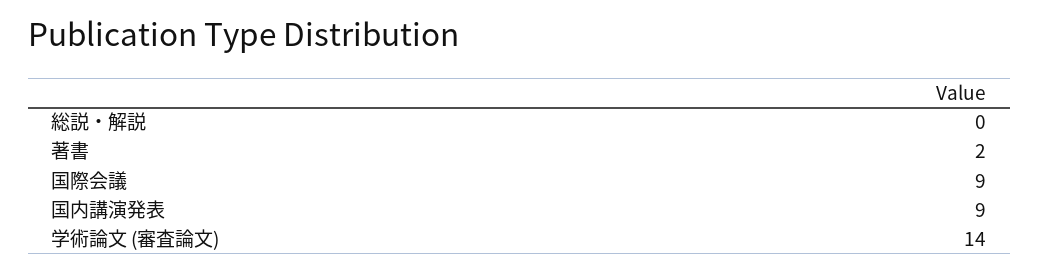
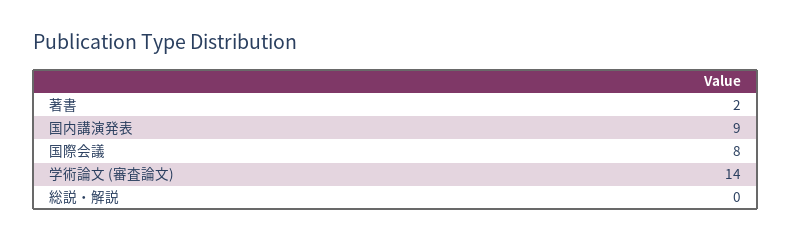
  {
    "総説・解説": 0,
    "著書": 2,
-   "国際会議": 9,
+   "国際会議": 8,
    "国内講演発表": 9,
    "学術論文 (審査論文)": 14
  }

